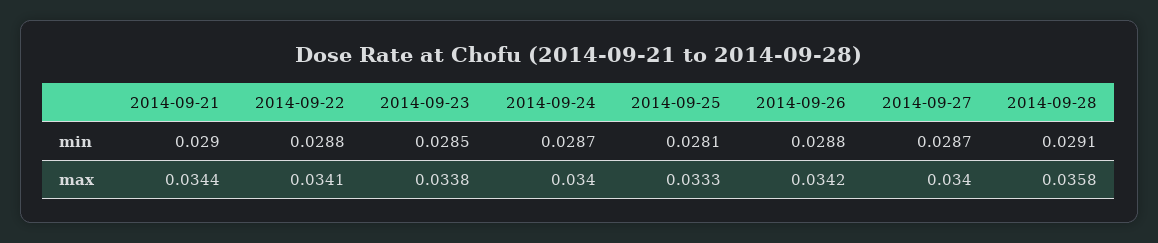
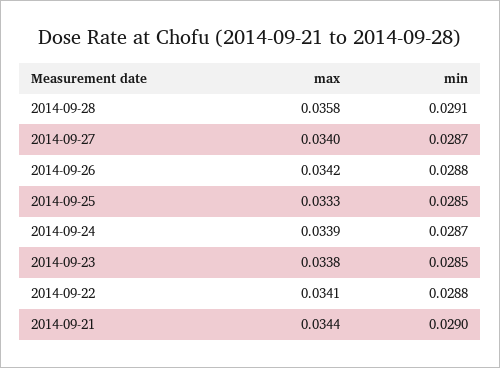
  {
    "2014-09-21": {
      "min": 0.029,
      "max": 0.0344
    },
    "2014-09-22": {
      "min": 0.0288,
      "max": 0.0341
    },
    "2014-09-23": {
      "min": 0.0285,
      "max": 0.0338
    },
    "2014-09-24": {
      "min": 0.0287,
-     "max": 0.034
+     "max": 0.0339
    },
    "2014-09-25": {
-     "min": 0.0281,
+     "min": 0.0285,
      "max": 0.0333
    },
    "2014-09-26": {
      "min": 0.0288,
      "max": 0.0342
    },
    "2014-09-27": {
      "min": 0.0287,
      "max": 0.034
    },
    "2014-09-28": {
      "min": 0.0291,
      "max": 0.0358
    }
  }

